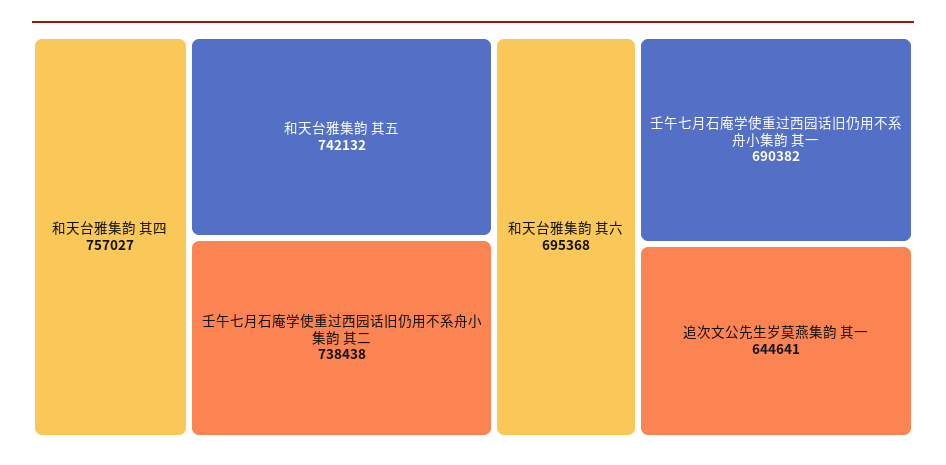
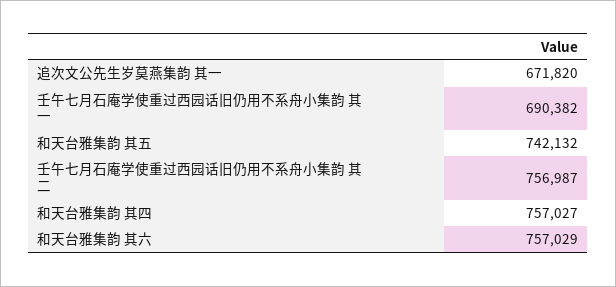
  {
    "和天台雅集韵 其四": 757027,
    "和天台雅集韵 其五": 742132,
-   "壬午七月石庵学使重过西园话旧仍用不系舟小集韵 其二": 738438,
+   "壬午七月石庵学使重过西园话旧仍用不系舟小集韵 其二": 756987,
-   "和天台雅集韵 其六": 695368,
+   "和天台雅集韵 其六": 757029,
    "壬午七月石庵学使重过西园话旧仍用不系舟小集韵 其一": 690382,
-   "追次文公先生岁莫燕集韵 其一": 644641
+   "追次文公先生岁莫燕集韵 其一": 671820
  }

